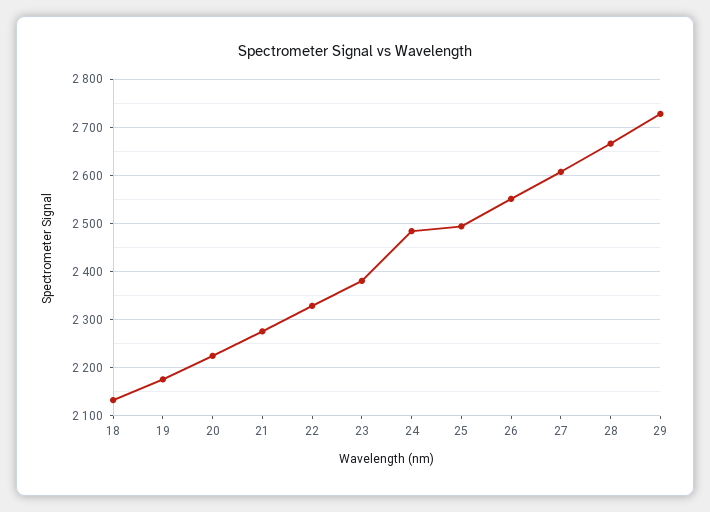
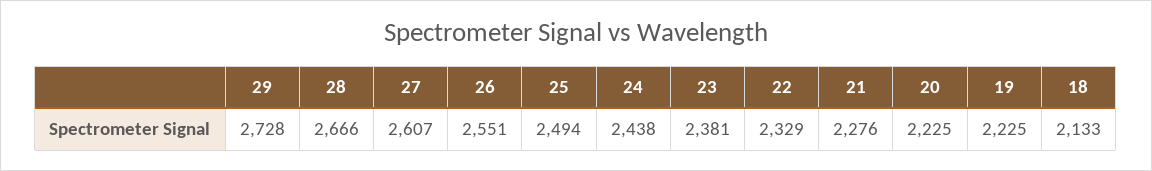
  {
    "18": 2133,
-   "19": 2180,
+   "19": 2225,
    "20": 2225,
    "21": 2276,
    "22": 2329,
    "23": 2381,
-   "24": 2480,
+   "24": 2438,
    "25": 2494,
    "26": 2551,
    "27": 2607,
    "28": 2666,
    "29": 2728
  }

